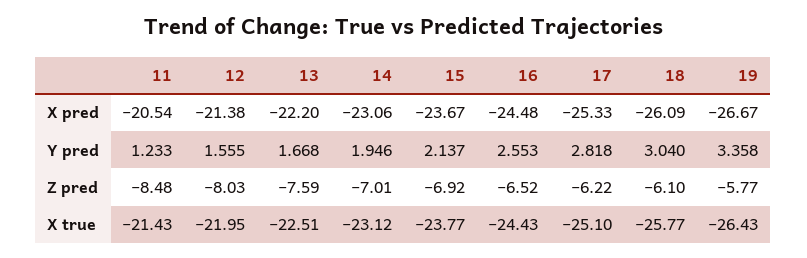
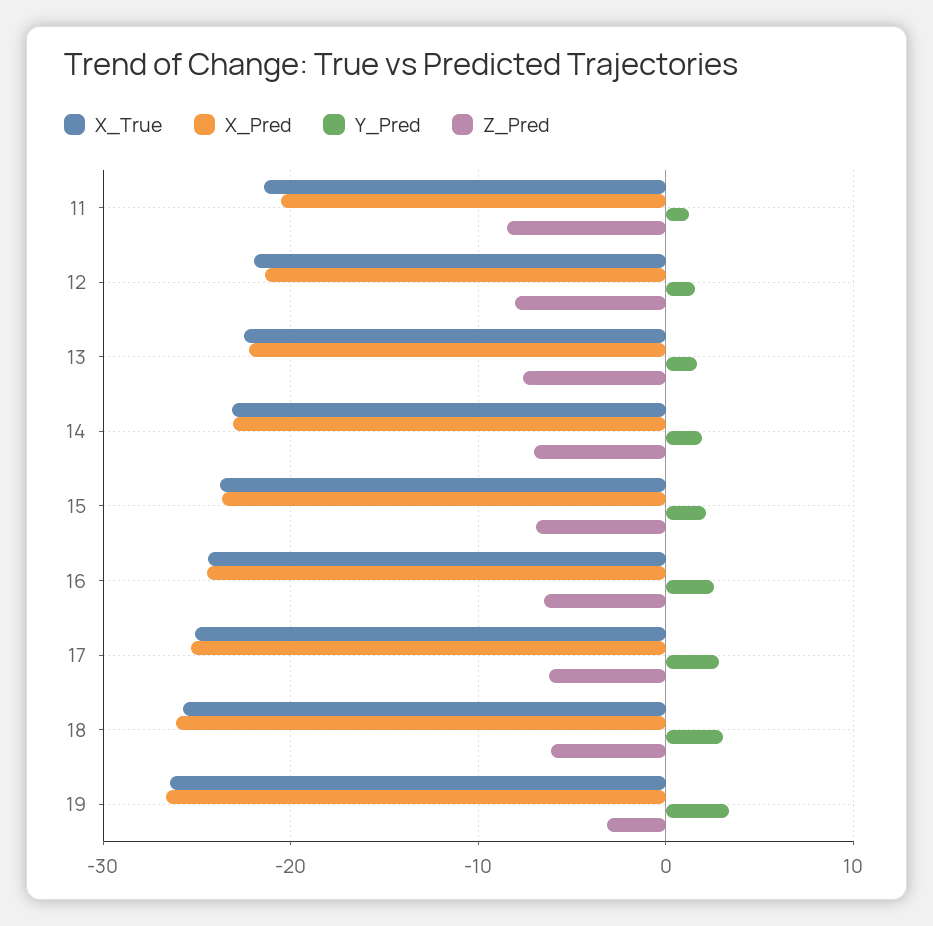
  {
    "X pred": {
      "11": -20.54,
      "12": -21.38,
      "13": -22.2,
      "14": -23.06,
      "15": -23.67,
      "16": -24.48,
      "17": -25.33,
      "18": -26.09,
      "19": -26.67
    },
    "Y pred": {
      "11": 1.233,
      "12": 1.555,
      "13": 1.668,
      "14": 1.946,
      "15": 2.137,
      "16": 2.553,
      "17": 2.818,
      "18": 3.04,
      "19": 3.358
    },
    "Z pred": {
      "11": -8.48,
      "12": -8.03,
      "13": -7.59,
      "14": -7.01,
      "15": -6.92,
      "16": -6.52,
      "17": -6.22,
      "18": -6.1,
-     "19": -5.77
+     "19": -3
    },
    "X true": {
      "11": -21.43,
      "12": -21.95,
      "13": -22.51,
      "14": -23.12,
      "15": -23.77,
      "16": -24.43,
      "17": -25.1,
      "18": -25.77,
      "19": -26.43
    }
  }

